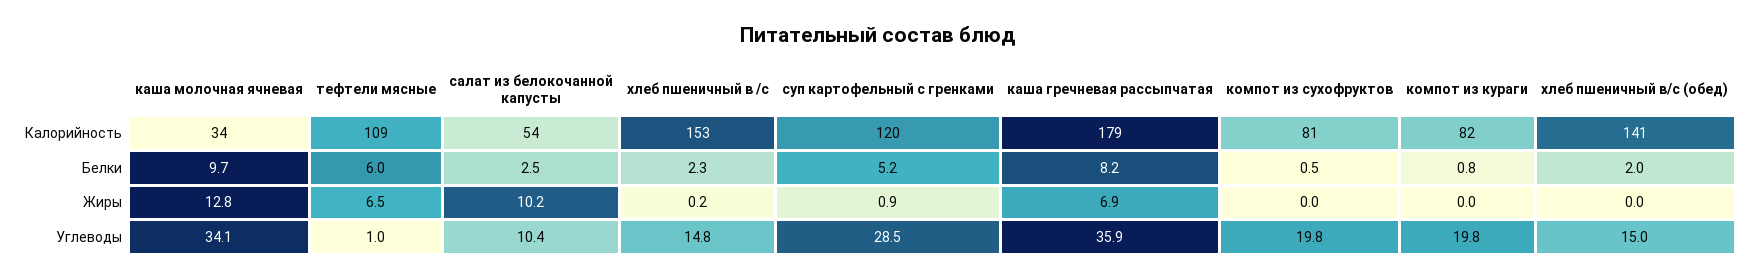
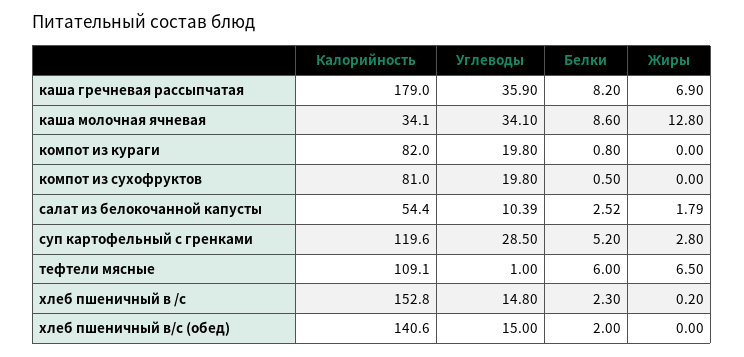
  {
    "каша молочная ячневая": {
      "Калорийность": 34.1,
-     "Белки": 9.7,
+     "Белки": 8.6,
      "Жиры": 12.8,
      "Углеводы": 34.1
    },
    "тефтели мясные": {
      "Калорийность": 109.1,
      "Белки": 6,
      "Жиры": 6.5,
      "Углеводы": 1
    },
    "салат из белокочанной капусты": {
      "Калорийность": 54.4,
      "Белки": 2.52,
-     "Жиры": 10.2,
+     "Жиры": 1.79,
      "Углеводы": 10.39
    },
    "хлеб пшеничный в /с": {
      "Калорийность": 152.8,
      "Белки": 2.3,
      "Жиры": 0.2,
      "Углеводы": 14.8
    },
    "суп картофельный с гренками": {
      "Калорийность": 119.6,
      "Белки": 5.2,
-     "Жиры": 0.9,
+     "Жиры": 2.8,
      "Углеводы": 28.5
    },
    "каша гречневая рассыпчатая": {
      "Калорийность": 179,
      "Белки": 8.2,
      "Жиры": 6.9,
      "Углеводы": 35.9
    },
    "компот из сухофруктов": {
      "Калорийность": 81,
      "Белки": 0.5,
      "Жиры": 0,
      "Углеводы": 19.8
    },
    "компот из кураги": {
      "Калорийность": 82,
      "Белки": 0.8,
      "Жиры": 0,
      "Углеводы": 19.8
    },
    "хлеб пшеничный в/с (обед)": {
      "Калорийность": 140.6,
      "Белки": 2,
      "Жиры": 0,
      "Углеводы": 15
    }
  }

